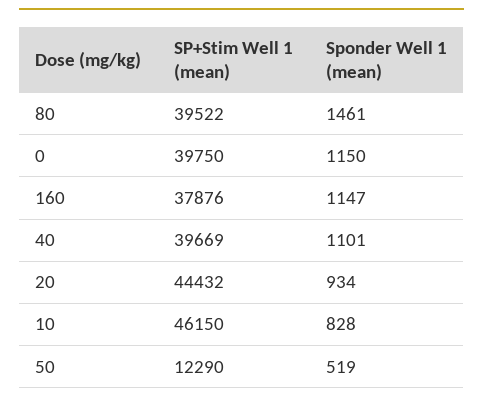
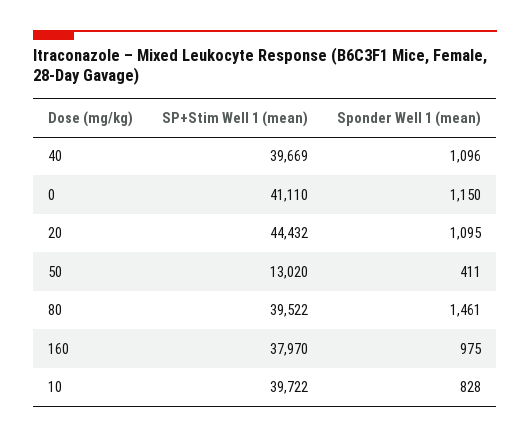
  {
    "SP+Stim Well 1 (mean)": {
      "80": 39522,
-     "0": 39750,
+     "0": 41110,
-     "160": 37876,
+     "160": 37970,
      "40": 39669,
      "20": 44432,
-     "10": 46150,
+     "10": 39722,
-     "50": 12290
+     "50": 13020
    },
    "Sponder Well 1 (mean)": {
      "80": 1461,
      "0": 1150,
-     "160": 1147,
+     "160": 975,
-     "40": 1101,
+     "40": 1096,
-     "20": 934,
+     "20": 1095,
      "10": 828,
-     "50": 519
+     "50": 411
    }
  }

